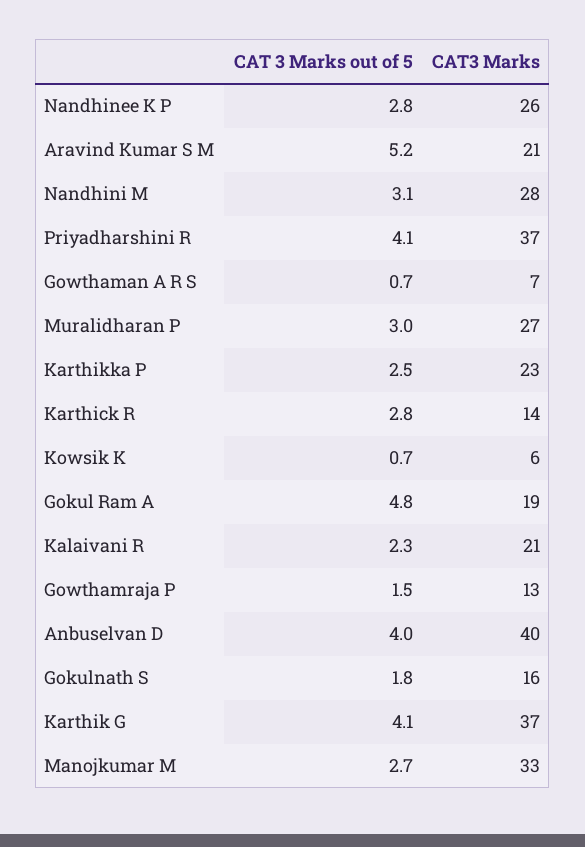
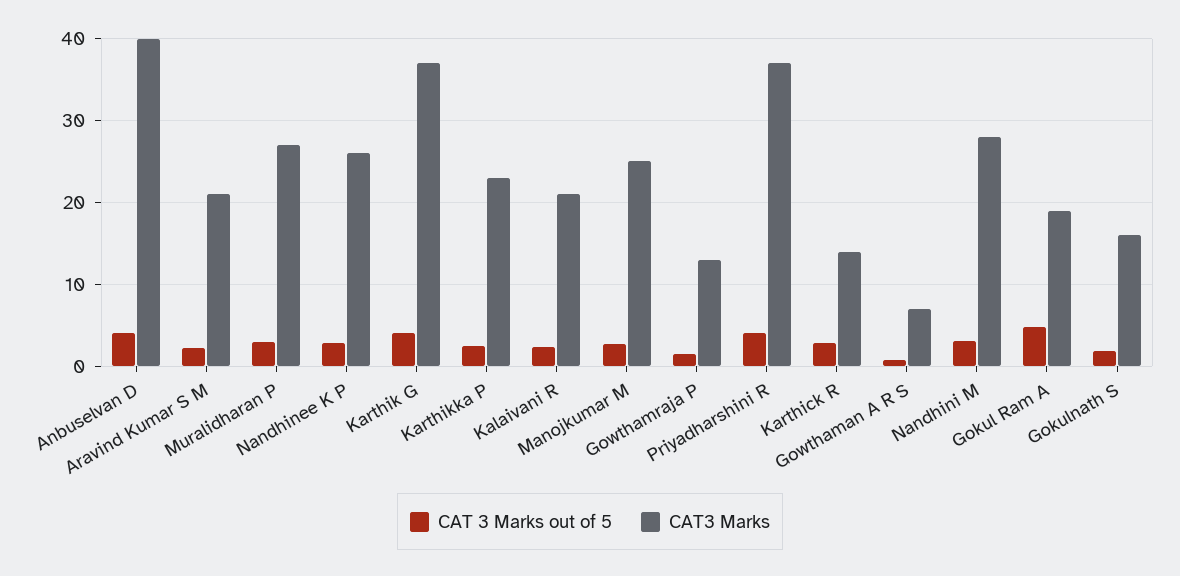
  {
    "CAT 3 Marks out of 5": {
      "Nandhinee K P": 2.8,
-     "Aravind Kumar S M": 5.2,
+     "Aravind Kumar S M": 2,
      "Nandhini M": 3.1,
      "Priyadharshini R": 4.1,
      "Gowthaman A R S": 0.7,
      "Muralidharan P": 3,
      "Karthikka P": 2.5,
      "Karthick R": 2.8,
-     "Kowsik K": 0.7,
      "Gokul Ram A": 4.8,
      "Kalaivani R": 2.3,
      "Gowthamraja P": 1.5,
      "Anbuselvan D": 4,
      "Gokulnath S": 1.8,
      "Karthik G": 4.1,
      "Manojkumar M": 2.7
    },
    "CAT3 Marks": {
      "Nandhinee K P": 26,
      "Aravind Kumar S M": 21,
      "Nandhini M": 28,
      "Priyadharshini R": 37,
      "Gowthaman A R S": 7,
      "Muralidharan P": 27,
      "Karthikka P": 23,
      "Karthick R": 14,
-     "Kowsik K": 6,
      "Gokul Ram A": 19,
      "Kalaivani R": 21,
      "Gowthamraja P": 13,
      "Anbuselvan D": 40,
      "Gokulnath S": 16,
      "Karthik G": 37,
-     "Manojkumar M": 33
+     "Manojkumar M": 25
    }
  }

